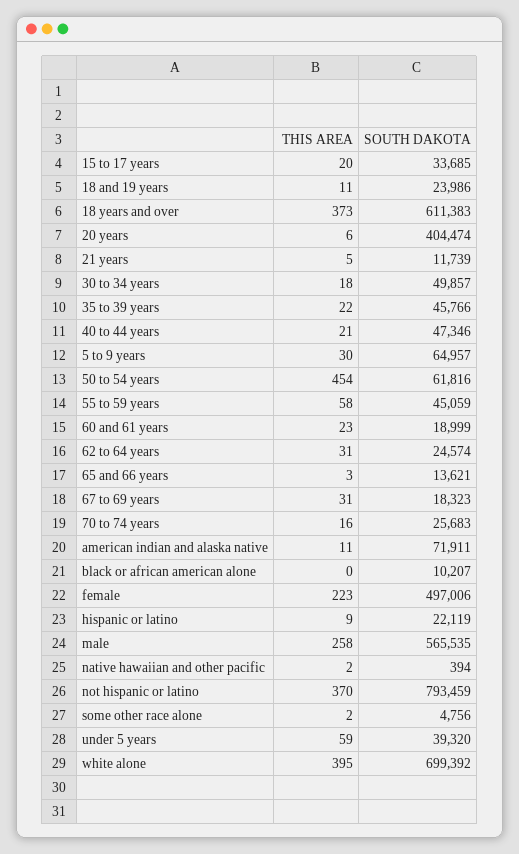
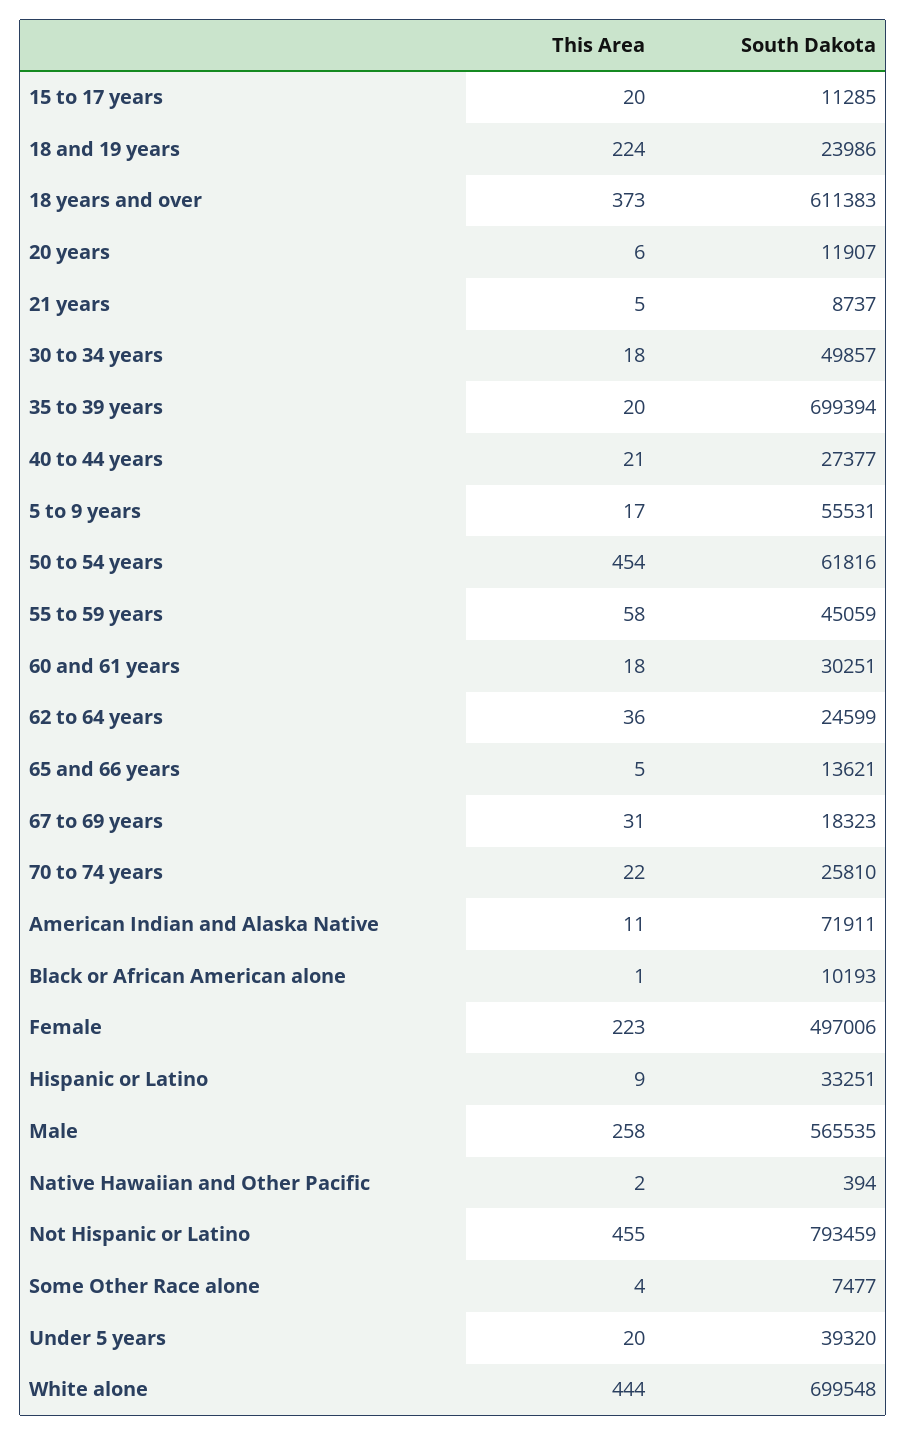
  {
    "THIS AREA": {
      "15 to 17 years": 20,
-     "18 and 19 years": 11,
+     "18 and 19 years": 224,
      "18 years and over": 373,
      "20 years": 6,
      "21 years": 5,
      "30 to 34 years": 18,
-     "35 to 39 years": 22,
+     "35 to 39 years": 20,
      "40 to 44 years": 21,
-     "5 to 9 years": 30,
+     "5 to 9 years": 17,
      "50 to 54 years": 454,
      "55 to 59 years": 58,
-     "60 and 61 years": 23,
+     "60 and 61 years": 18,
-     "62 to 64 years": 31,
+     "62 to 64 years": 36,
-     "65 and 66 years": 3,
+     "65 and 66 years": 5,
      "67 to 69 years": 31,
-     "70 to 74 years": 16,
+     "70 to 74 years": 22,
      "american indian and alaska native": 11,
-     "black or african american alone": 0,
+     "black or african american alone": 1,
      "female": 223,
      "hispanic or latino": 9,
      "male": 258,
      "native hawaiian and other pacific": 2,
-     "not hispanic or latino": 370,
+     "not hispanic or latino": 455,
-     "some other race alone": 2,
+     "some other race alone": 4,
-     "under 5 years": 59,
+     "under 5 years": 20,
-     "white alone": 395
+     "white alone": 444
    },
    "SOUTH DAKOTA": {
-     "15 to 17 years": 33685,
+     "15 to 17 years": 11285,
      "18 and 19 years": 23986,
      "18 years and over": 611383,
-     "20 years": 404474,
+     "20 years": 11907,
-     "21 years": 11739,
+     "21 years": 8737,
      "30 to 34 years": 49857,
-     "35 to 39 years": 45766,
+     "35 to 39 years": 699394,
-     "40 to 44 years": 47346,
+     "40 to 44 years": 27377,
-     "5 to 9 years": 64957,
+     "5 to 9 years": 55531,
      "50 to 54 years": 61816,
      "55 to 59 years": 45059,
-     "60 and 61 years": 18999,
+     "60 and 61 years": 30251,
-     "62 to 64 years": 24574,
+     "62 to 64 years": 24599,
      "65 and 66 years": 13621,
      "67 to 69 years": 18323,
-     "70 to 74 years": 25683,
+     "70 to 74 years": 25810,
      "american indian and alaska native": 71911,
-     "black or african american alone": 10207,
+     "black or african american alone": 10193,
      "female": 497006,
-     "hispanic or latino": 22119,
+     "hispanic or latino": 33251,
      "male": 565535,
      "native hawaiian and other pacific": 394,
      "not hispanic or latino": 793459,
-     "some other race alone": 4756,
+     "some other race alone": 7477,
      "under 5 years": 39320,
-     "white alone": 699392
+     "white alone": 699548
    }
  }

